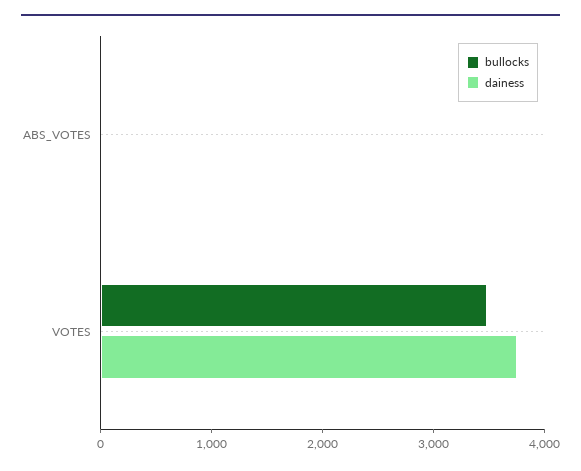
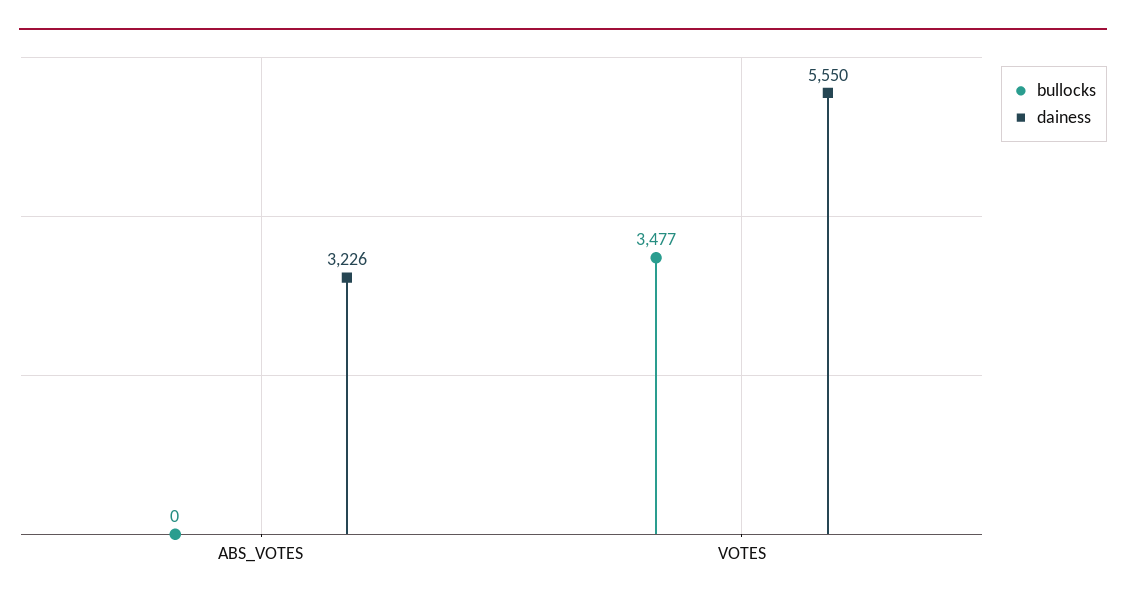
  {
    "bullocks": {
      "ABS_VOTES": 0,
      "VOTES": 3477
    },
    "dainess": {
-     "ABS_VOTES": 0,
+     "ABS_VOTES": 3226,
-     "VOTES": 3800
+     "VOTES": 5550
    }
  }

